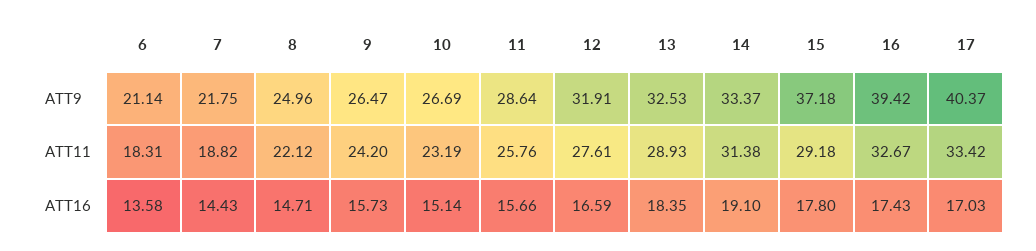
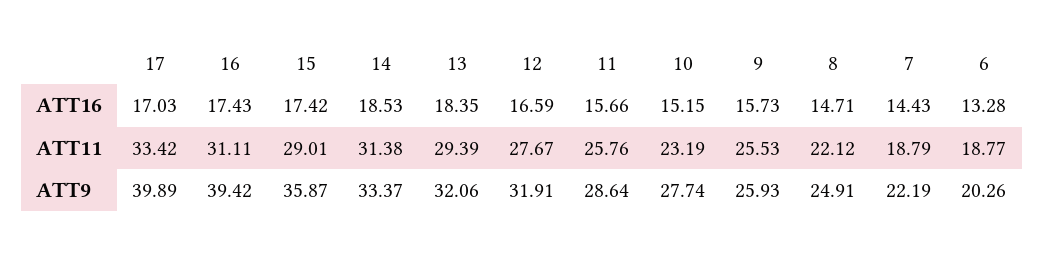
  {
    "6": {
-     "ATT9": 21.14,
+     "ATT9": 20.26,
-     "ATT11": 18.31,
+     "ATT11": 18.77,
-     "ATT16": 13.58
+     "ATT16": 13.28
    },
    "7": {
-     "ATT9": 21.75,
+     "ATT9": 22.19,
-     "ATT11": 18.82,
+     "ATT11": 18.79,
      "ATT16": 14.43
    },
    "8": {
-     "ATT9": 24.96,
+     "ATT9": 24.91,
      "ATT11": 22.12,
      "ATT16": 14.71
    },
    "9": {
-     "ATT9": 26.47,
+     "ATT9": 25.93,
-     "ATT11": 24.2,
+     "ATT11": 25.53,
      "ATT16": 15.73
    },
    "10": {
-     "ATT9": 26.69,
+     "ATT9": 27.74,
      "ATT11": 23.19,
-     "ATT16": 15.14
+     "ATT16": 15.15
    },
    "11": {
      "ATT9": 28.64,
      "ATT11": 25.76,
      "ATT16": 15.66
    },
    "12": {
      "ATT9": 31.91,
-     "ATT11": 27.61,
+     "ATT11": 27.67,
      "ATT16": 16.59
    },
    "13": {
-     "ATT9": 32.53,
+     "ATT9": 32.06,
-     "ATT11": 28.93,
+     "ATT11": 29.39,
      "ATT16": 18.35
    },
    "14": {
      "ATT9": 33.37,
      "ATT11": 31.38,
-     "ATT16": 19.1
+     "ATT16": 18.53
    },
    "15": {
-     "ATT9": 37.18,
+     "ATT9": 35.87,
-     "ATT11": 29.18,
+     "ATT11": 29.01,
-     "ATT16": 17.8
+     "ATT16": 17.42
    },
    "16": {
      "ATT9": 39.42,
-     "ATT11": 32.67,
+     "ATT11": 31.11,
      "ATT16": 17.43
    },
    "17": {
-     "ATT9": 40.37,
+     "ATT9": 39.89,
      "ATT11": 33.42,
      "ATT16": 17.03
    }
  }

